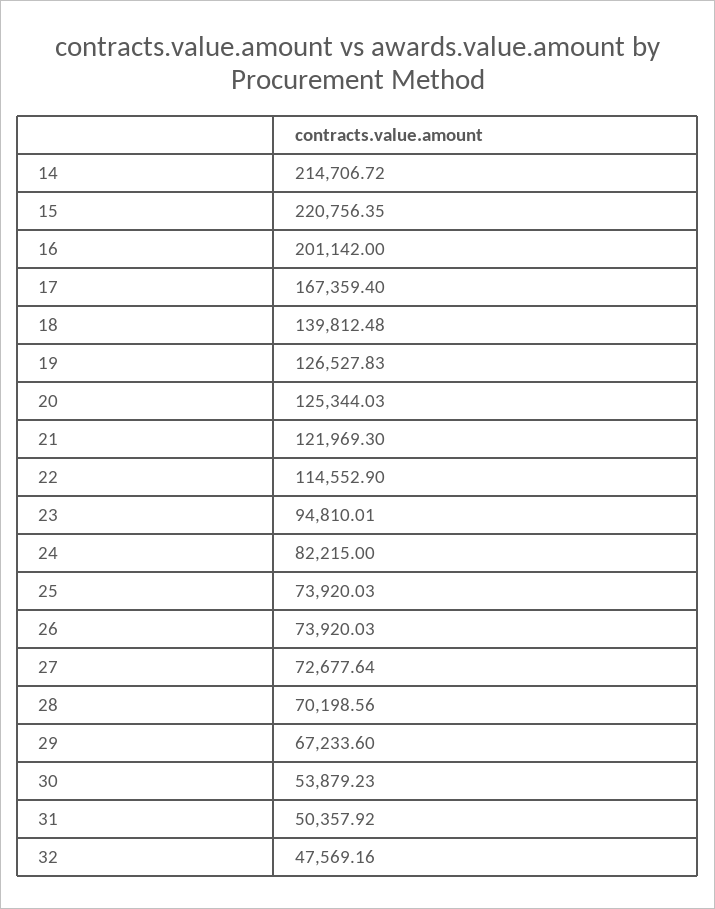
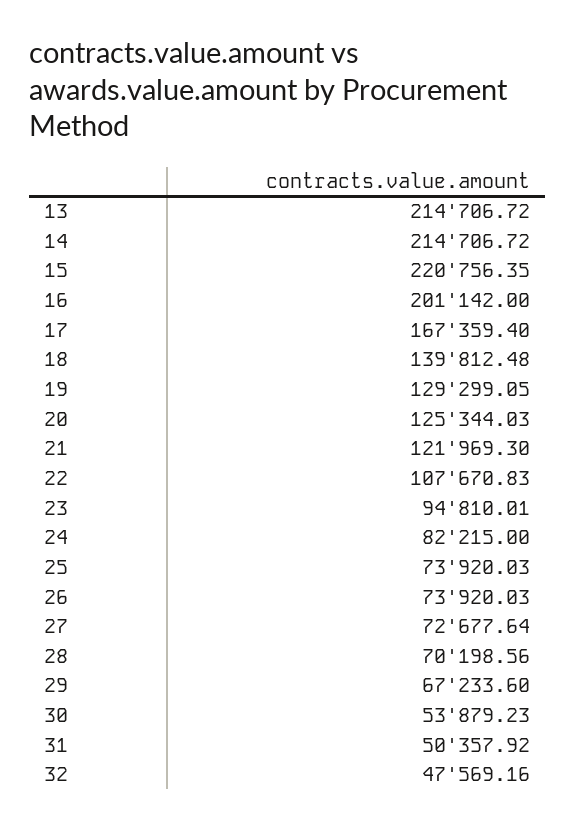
  {
    "14": 214706.72,
    "15": 220756.35,
    "16": 201142,
    "17": 167359.4,
    "18": 139812.48,
-   "19": 126527.83,
+   "19": 129299.05,
    "20": 125344.03,
    "21": 121969.3,
-   "22": 114552.9,
+   "22": 107670.83,
    "23": 94810.01,
    "24": 82215,
    "25": 73920.03,
    "26": 73920.03,
    "27": 72677.64,
    "28": 70198.56,
    "29": 67233.6,
    "30": 53879.23,
    "31": 50357.92,
-   "32": 47569.16
+   "32": 47569.16,
+   "13": 214706.72
  }

